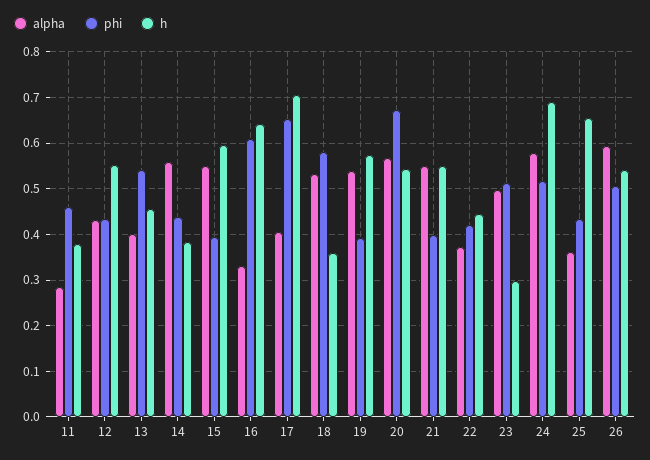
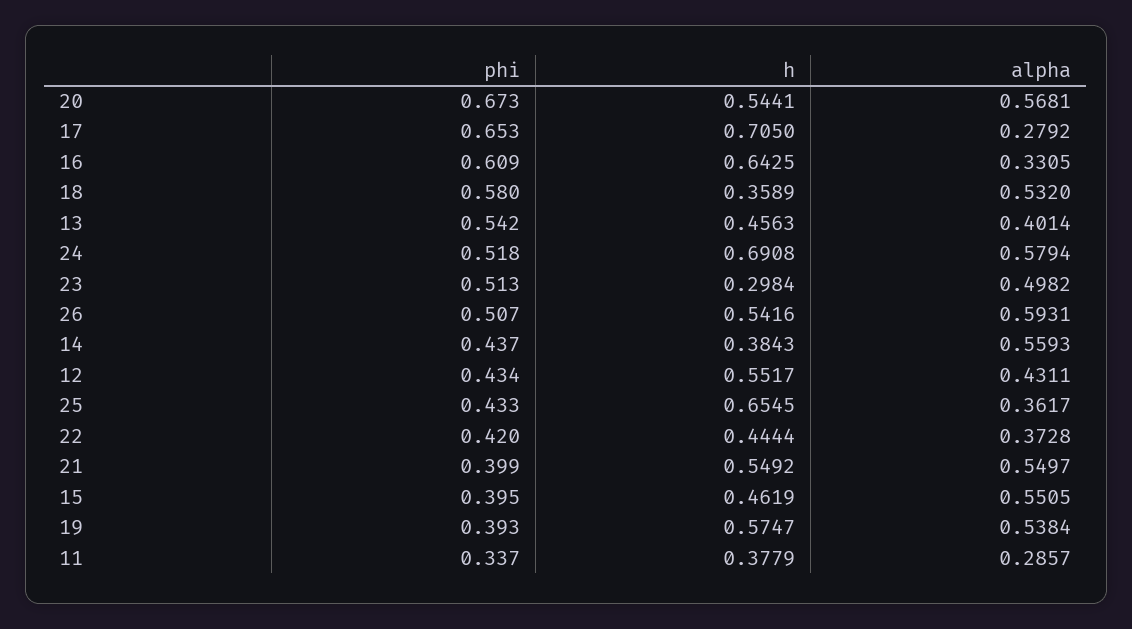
  {
    "alpha": {
      "11": 0.2857,
      "12": 0.4311,
      "13": 0.4014,
      "14": 0.5593,
      "15": 0.5505,
      "16": 0.3305,
-     "17": 0.4,
+     "17": 0.2792,
      "18": 0.532,
      "19": 0.5384,
      "20": 0.5681,
      "21": 0.5497,
      "22": 0.3728,
      "23": 0.4982,
      "24": 0.5794,
      "25": 0.3617,
      "26": 0.5931
    },
    "phi": {
-     "11": 0.46,
+     "11": 0.337,
      "12": 0.434,
      "13": 0.542,
      "14": 0.437,
      "15": 0.395,
      "16": 0.609,
      "17": 0.653,
      "18": 0.58,
      "19": 0.393,
      "20": 0.673,
      "21": 0.399,
      "22": 0.42,
      "23": 0.513,
      "24": 0.518,
      "25": 0.433,
      "26": 0.507
    },
    "h": {
      "11": 0.3779,
      "12": 0.5517,
      "13": 0.4563,
      "14": 0.3843,
-     "15": 0.6,
+     "15": 0.4619,
      "16": 0.6425,
      "17": 0.705,
      "18": 0.3589,
      "19": 0.5747,
      "20": 0.5441,
      "21": 0.5492,
      "22": 0.4444,
      "23": 0.2984,
      "24": 0.6908,
      "25": 0.6545,
      "26": 0.5416
    }
  }

